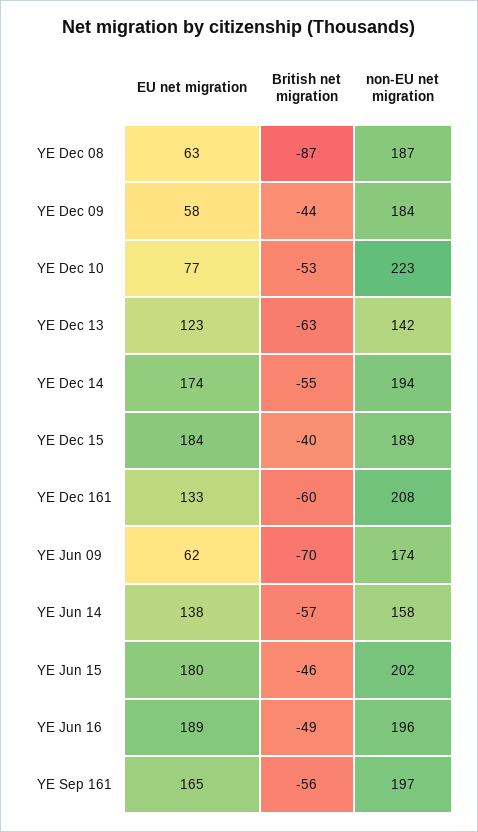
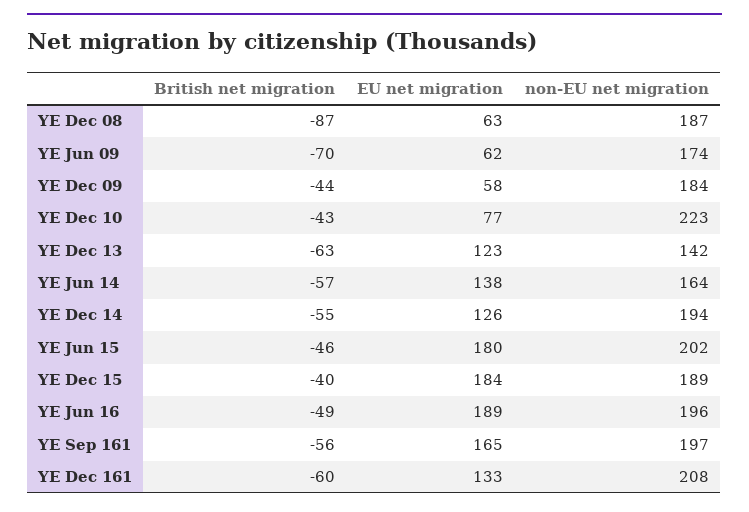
  {
    "EU net migration": {
      "YE Dec 08": 63,
      "YE Dec 09": 58,
      "YE Dec 10": 77,
      "YE Dec 13": 123,
-     "YE Dec 14": 174,
+     "YE Dec 14": 126,
      "YE Dec 15": 184,
      "YE Dec 161": 133,
      "YE Jun 09": 62,
      "YE Jun 14": 138,
      "YE Jun 15": 180,
      "YE Jun 16": 189,
      "YE Sep 161": 165
    },
    "British net migration": {
      "YE Dec 08": -87,
      "YE Dec 09": -44,
-     "YE Dec 10": -53,
+     "YE Dec 10": -43,
      "YE Dec 13": -63,
      "YE Dec 14": -55,
      "YE Dec 15": -40,
      "YE Dec 161": -60,
      "YE Jun 09": -70,
      "YE Jun 14": -57,
      "YE Jun 15": -46,
      "YE Jun 16": -49,
      "YE Sep 161": -56
    },
    "non-EU net migration": {
      "YE Dec 08": 187,
      "YE Dec 09": 184,
      "YE Dec 10": 223,
      "YE Dec 13": 142,
      "YE Dec 14": 194,
      "YE Dec 15": 189,
      "YE Dec 161": 208,
      "YE Jun 09": 174,
-     "YE Jun 14": 158,
+     "YE Jun 14": 164,
      "YE Jun 15": 202,
      "YE Jun 16": 196,
      "YE Sep 161": 197
    }
  }

